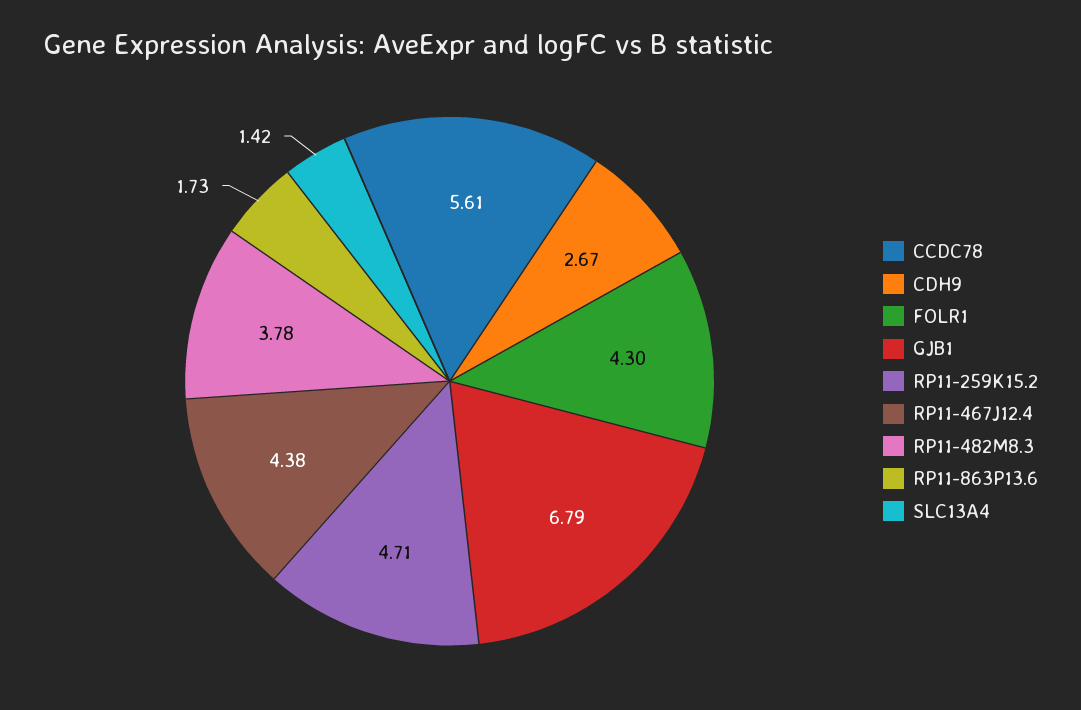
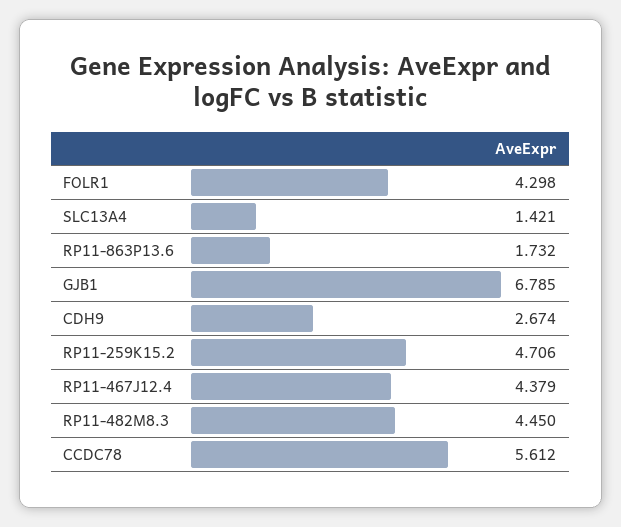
  {
    "CCDC78": 5.612,
    "CDH9": 2.674,
    "FOLR1": 4.298,
    "GJB1": 6.785,
    "RP11-259K15.2": 4.706,
    "RP11-467J12.4": 4.379,
-   "RP11-482M8.3": 3.78,
+   "RP11-482M8.3": 4.45,
    "RP11-863P13.6": 1.732,
    "SLC13A4": 1.421
  }

